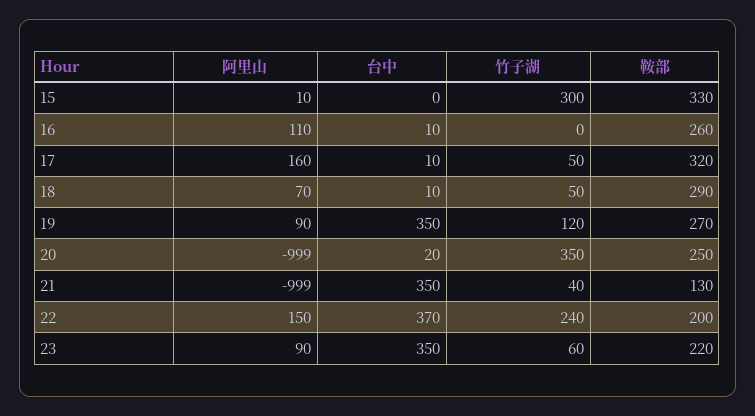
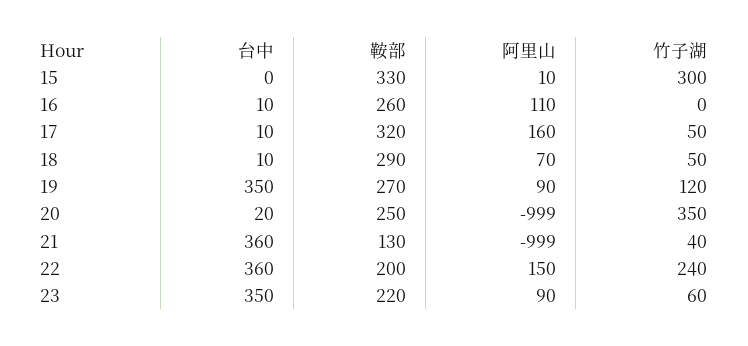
  {
    "阿里山": {
      "15": 10,
      "16": 110,
      "17": 160,
      "18": 70,
      "19": 90,
      "20": -999,
      "21": -999,
      "22": 150,
      "23": 90
    },
    "台中": {
      "15": 0,
      "16": 10,
      "17": 10,
      "18": 10,
      "19": 350,
      "20": 20,
-     "21": 350,
+     "21": 360,
-     "22": 370,
+     "22": 360,
      "23": 350
    },
    "竹子湖": {
      "15": 300,
      "16": 0,
      "17": 50,
      "18": 50,
      "19": 120,
      "20": 350,
      "21": 40,
      "22": 240,
      "23": 60
    },
    "鞍部": {
      "15": 330,
      "16": 260,
      "17": 320,
      "18": 290,
      "19": 270,
      "20": 250,
      "21": 130,
      "22": 200,
      "23": 220
    }
  }

